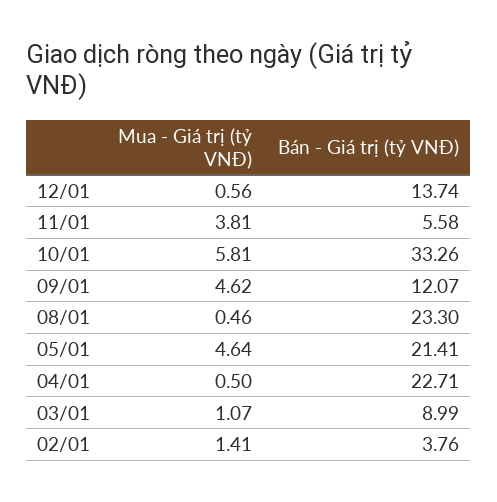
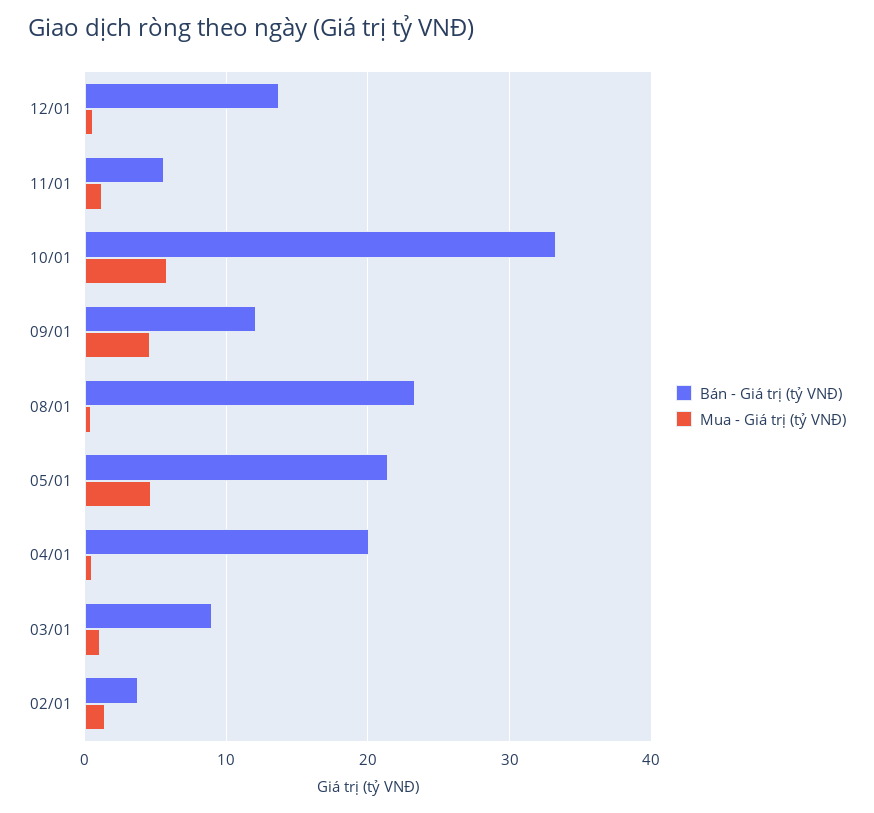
  {
    "Mua - Giá trị (tỷ VNĐ)": {
      "12/01": 0.56,
-     "11/01": 3.81,
+     "11/01": 1,
      "10/01": 5.81,
      "09/01": 4.62,
      "08/01": 0.46,
      "05/01": 4.64,
      "04/01": 0.5,
      "03/01": 1.07,
      "02/01": 1.41
    },
    "Bán - Giá trị (tỷ VNĐ)": {
      "12/01": 13.74,
      "11/01": 5.58,
      "10/01": 33.26,
      "09/01": 12.07,
      "08/01": 23.3,
      "05/01": 21.41,
-     "04/01": 22.71,
+     "04/01": 20,
      "03/01": 8.99,
      "02/01": 3.76
    }
  }

